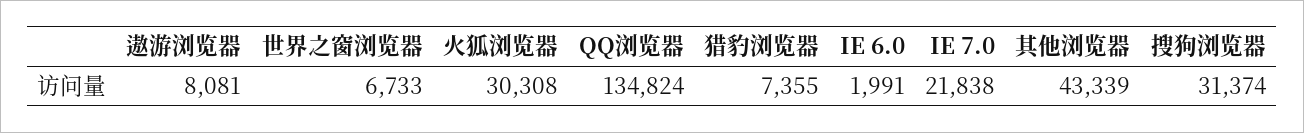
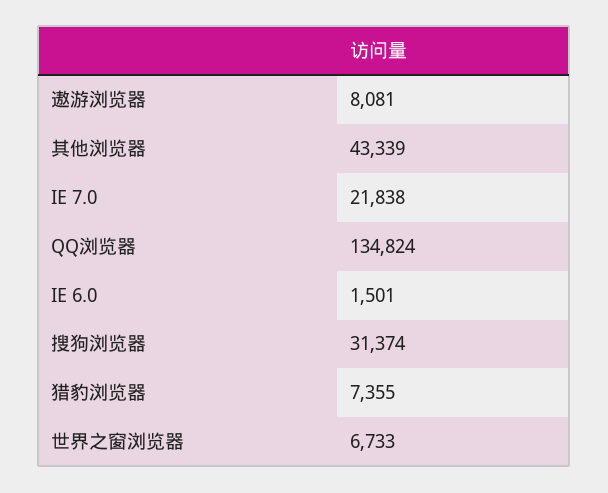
  {
    "遨游浏览器": 8081,
    "世界之窗浏览器": 6733,
-   "火狐浏览器": 30308,
    "QQ浏览器": 134824,
    "猎豹浏览器": 7355,
-   "IE 6.0": 1991,
+   "IE 6.0": 1501,
    "IE 7.0": 21838,
    "其他浏览器": 43339,
    "搜狗浏览器": 31374
  }

